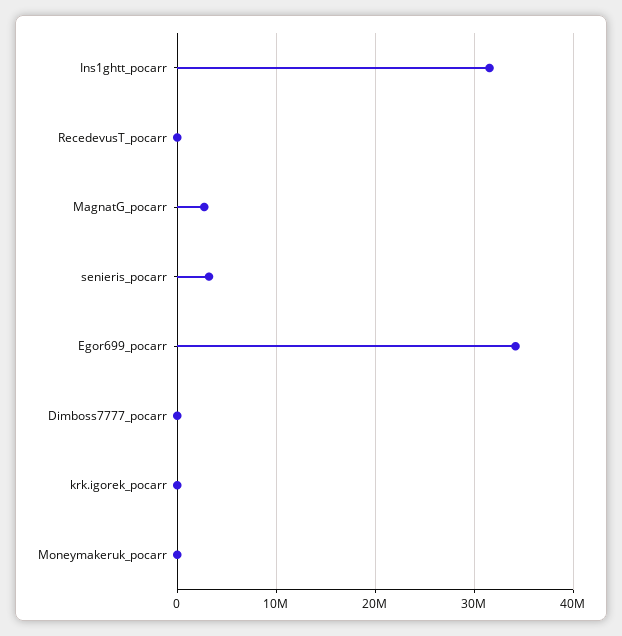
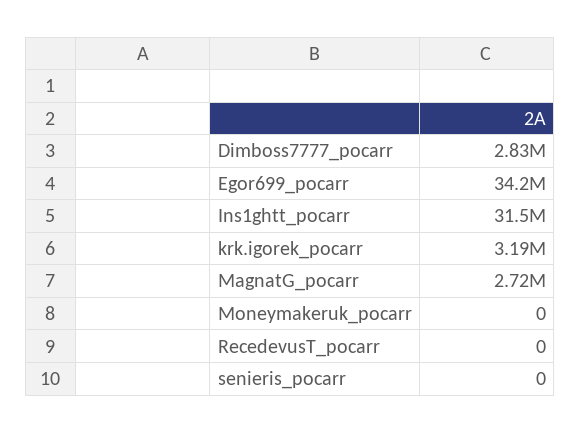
  {
    "Ins1ghtt_pocarr": 31500000,
    "RecedevusT_pocarr": 0,
    "MagnatG_pocarr": 2720000,
-   "senieris_pocarr": 3000000,
+   "senieris_pocarr": 0,
    "Egor699_pocarr": 34200000,
-   "Dimboss7777_pocarr": 0,
+   "Dimboss7777_pocarr": 2830000,
-   "krk.igorek_pocarr": 0,
+   "krk.igorek_pocarr": 3190000,
    "Moneymakeruk_pocarr": 0
  }

